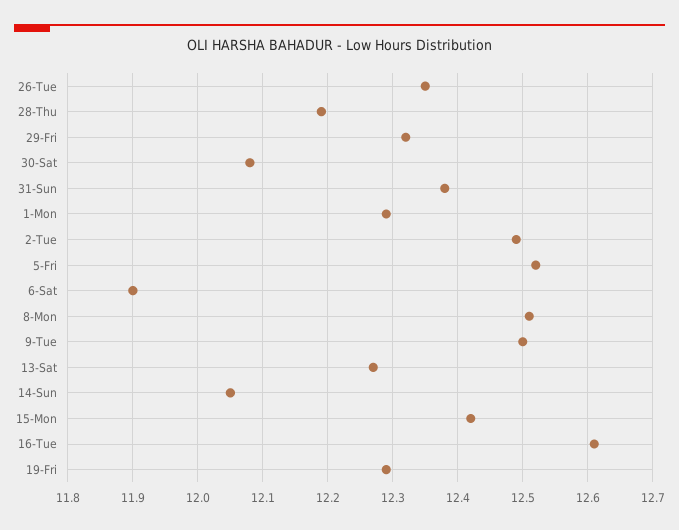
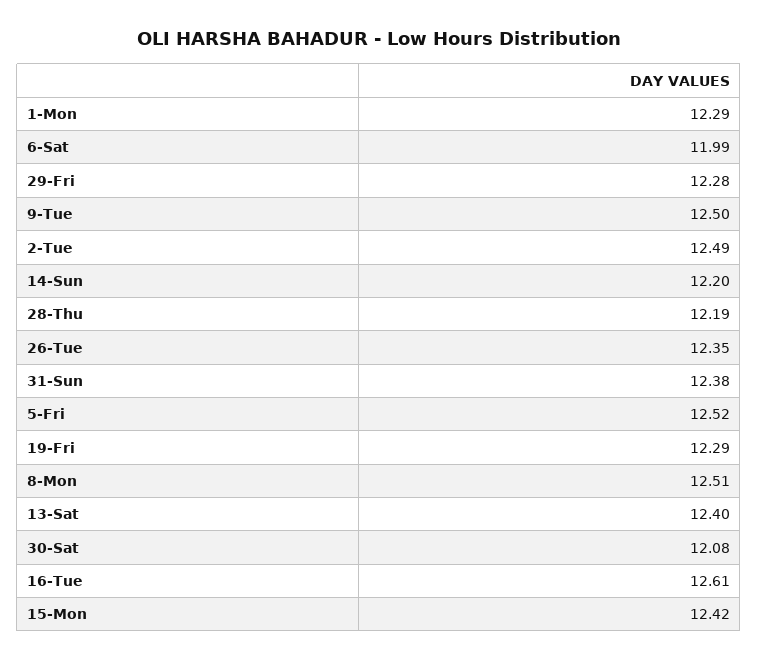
  {
    "26-Tue": 12.35,
    "28-Thu": 12.19,
-   "29-Fri": 12.32,
+   "29-Fri": 12.28,
    "30-Sat": 12.08,
    "31-Sun": 12.38,
    "1-Mon": 12.29,
    "2-Tue": 12.49,
    "5-Fri": 12.52,
-   "6-Sat": 11.9,
+   "6-Sat": 11.99,
    "8-Mon": 12.51,
    "9-Tue": 12.5,
-   "13-Sat": 12.27,
+   "13-Sat": 12.4,
-   "14-Sun": 12.05,
+   "14-Sun": 12.2,
    "15-Mon": 12.42,
    "16-Tue": 12.61,
    "19-Fri": 12.29
  }

